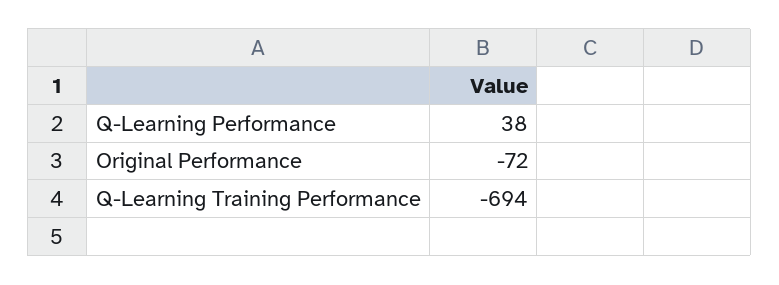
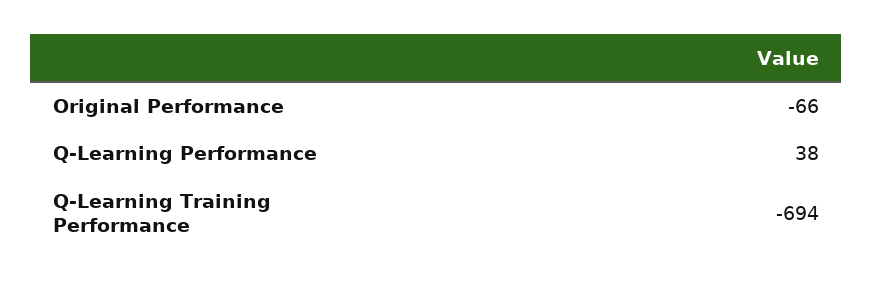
  {
    "Q-Learning Performance": 38,
-   "Original Performance": -72,
+   "Original Performance": -66,
    "Q-Learning Training Performance": -694
  }

